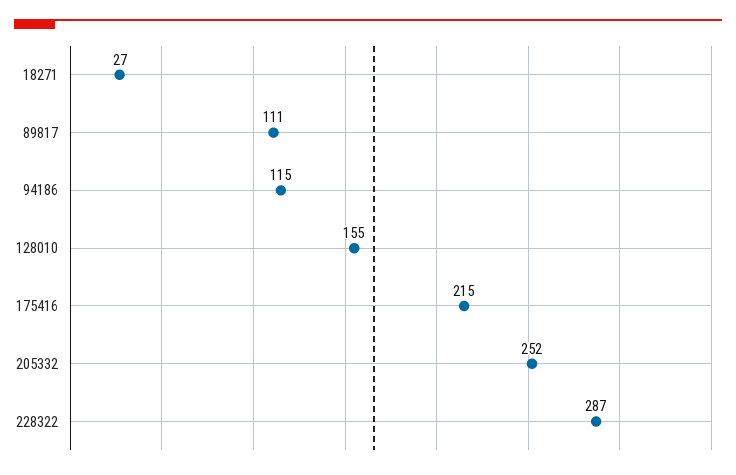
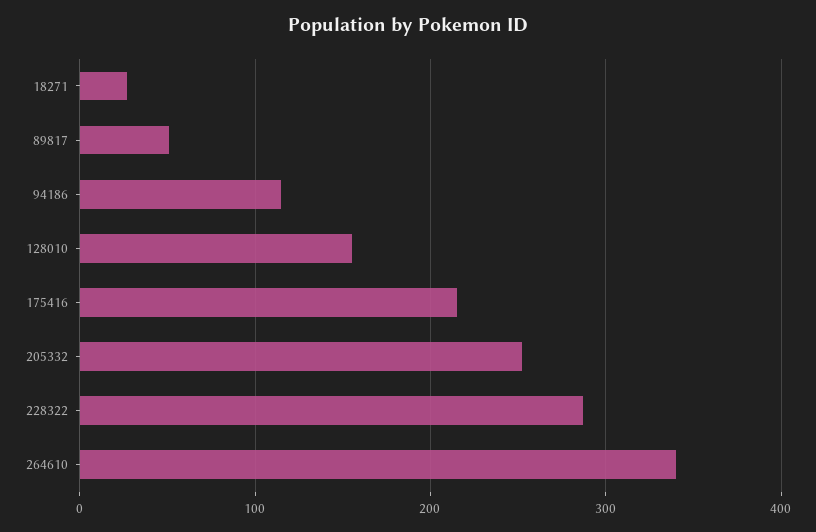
  {
    "18271": 27,
-   "89817": 111,
+   "89817": 50,
    "94186": 115,
    "128010": 155,
    "175416": 215,
    "205332": 252,
-   "228322": 287
+   "228322": 287,
+   "264610": 340
  }

